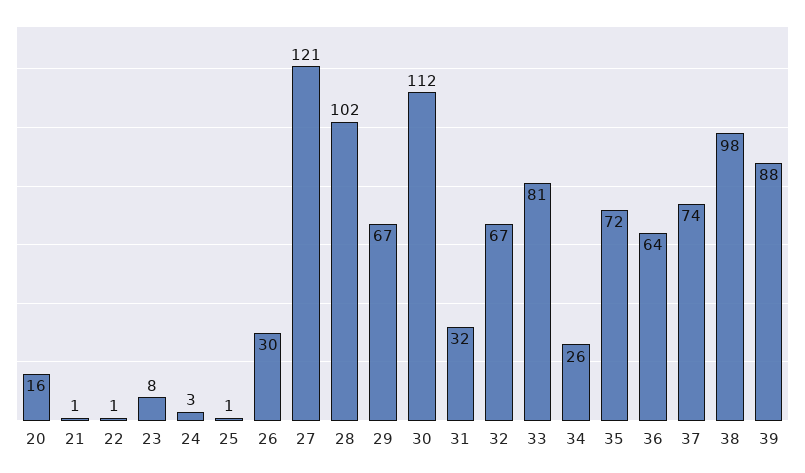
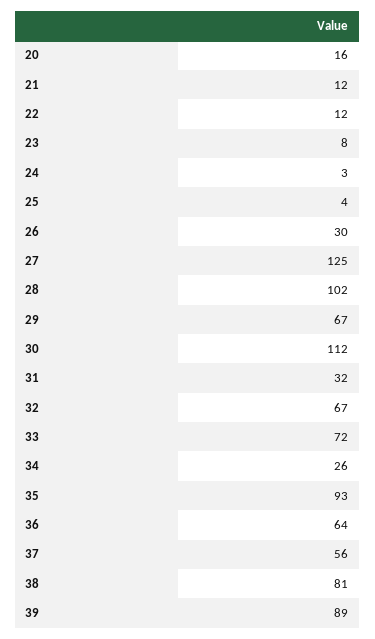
  {
    "20": 16,
-   "21": 1,
+   "21": 12,
-   "22": 1,
+   "22": 12,
    "23": 8,
    "24": 3,
-   "25": 1,
+   "25": 4,
    "26": 30,
-   "27": 121,
+   "27": 125,
    "28": 102,
    "29": 67,
    "30": 112,
    "31": 32,
    "32": 67,
-   "33": 81,
+   "33": 72,
    "34": 26,
-   "35": 72,
+   "35": 93,
    "36": 64,
-   "37": 74,
+   "37": 56,
-   "38": 98,
+   "38": 81,
-   "39": 88
+   "39": 89
  }

